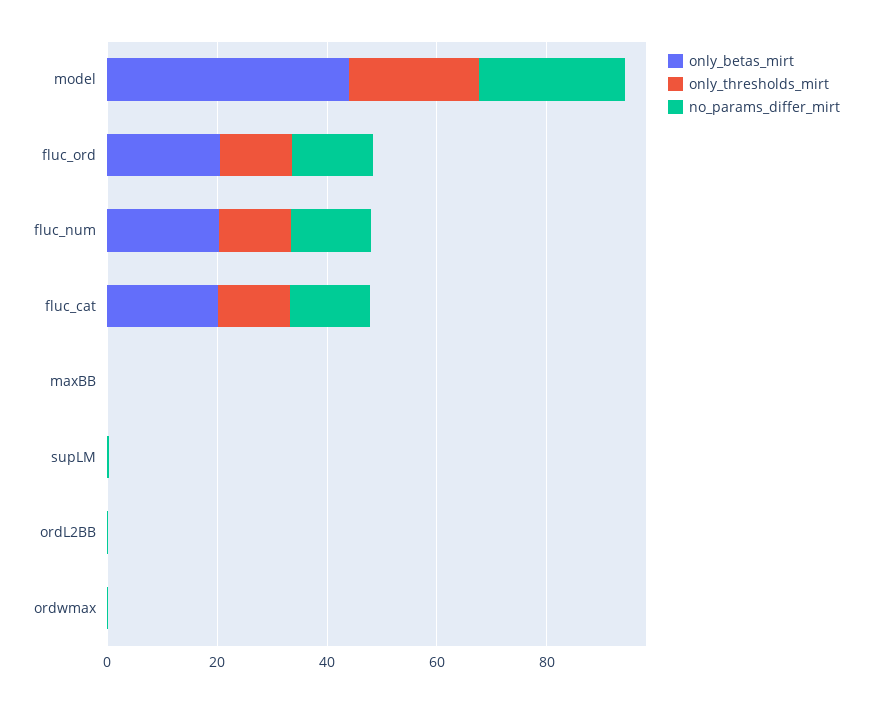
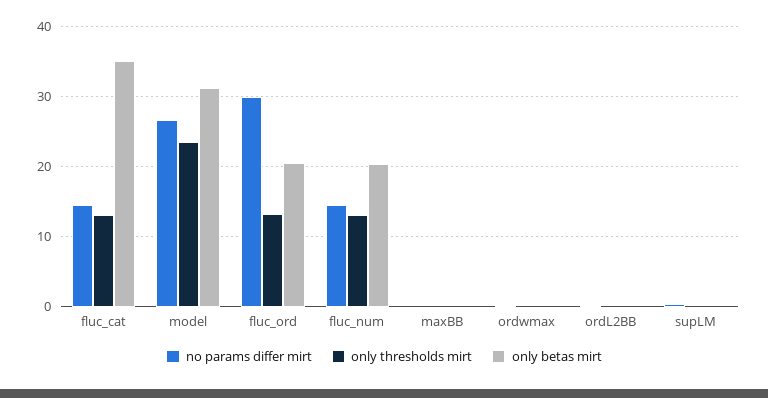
  {
    "only_betas_mirt": {
-     "model": 45,
+     "model": 31,
      "fluc_ord": 20,
      "fluc_num": 20,
-     "fluc_cat": 20,
+     "fluc_cat": 35,
      "maxBB": 0,
      "supLM": 0,
      "ordL2BB": 0,
      "ordwmax": 0
    },
    "only_thresholds_mirt": {
      "model": 24,
      "fluc_ord": 13,
      "fluc_num": 13,
      "fluc_cat": 13,
      "maxBB": 0,
      "supLM": 0,
      "ordL2BB": 0,
      "ordwmax": 0
    },
    "no_params_differ_mirt": {
      "model": 27,
-     "fluc_ord": 15,
+     "fluc_ord": 30,
      "fluc_num": 15,
      "fluc_cat": 15,
      "maxBB": 0,
      "supLM": 0,
      "ordL2BB": 0,
      "ordwmax": 0
    }
  }

